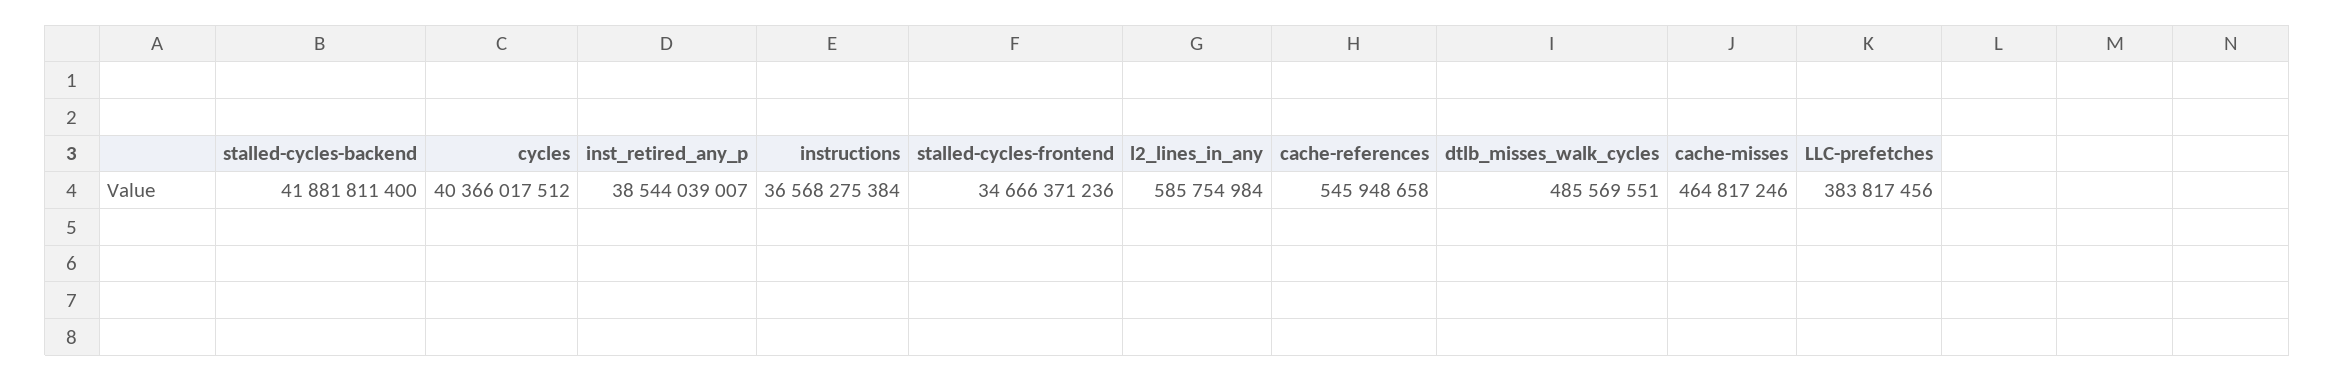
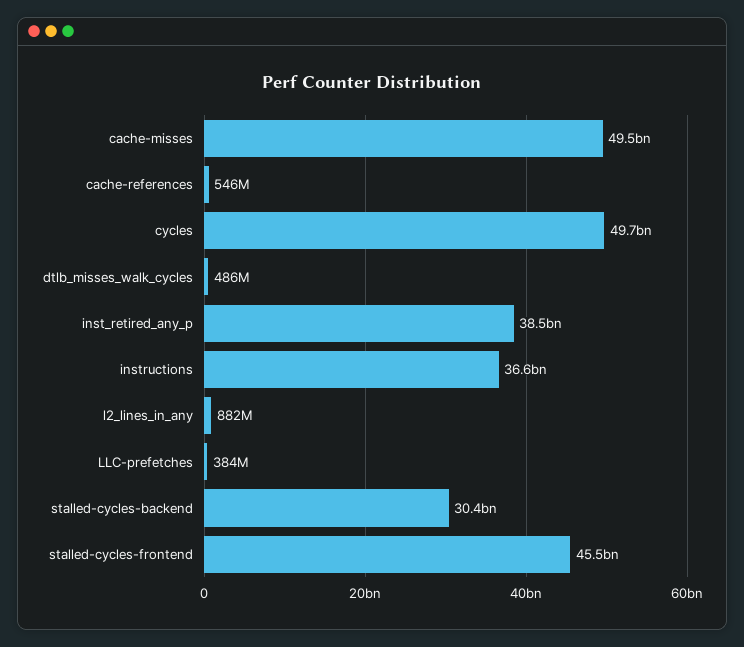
  {
-   "stalled-cycles-backend": 41881811400,
+   "stalled-cycles-backend": 30400000000,
-   "cycles": 40366017512,
+   "cycles": 49700000000,
    "inst_retired_any_p": 38544039007,
    "instructions": 36568275384,
-   "stalled-cycles-frontend": 34666371236,
+   "stalled-cycles-frontend": 45500000000,
-   "l2_lines_in_any": 585754984,
+   "l2_lines_in_any": 882000000,
    "cache-references": 545948658,
    "dtlb_misses_walk_cycles": 485569551,
-   "cache-misses": 464817246,
+   "cache-misses": 49500000000,
    "LLC-prefetches": 383817456
  }

